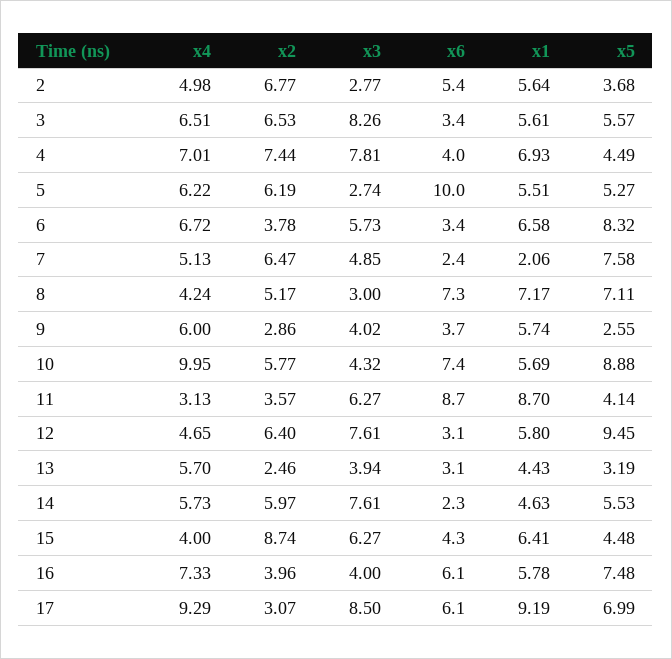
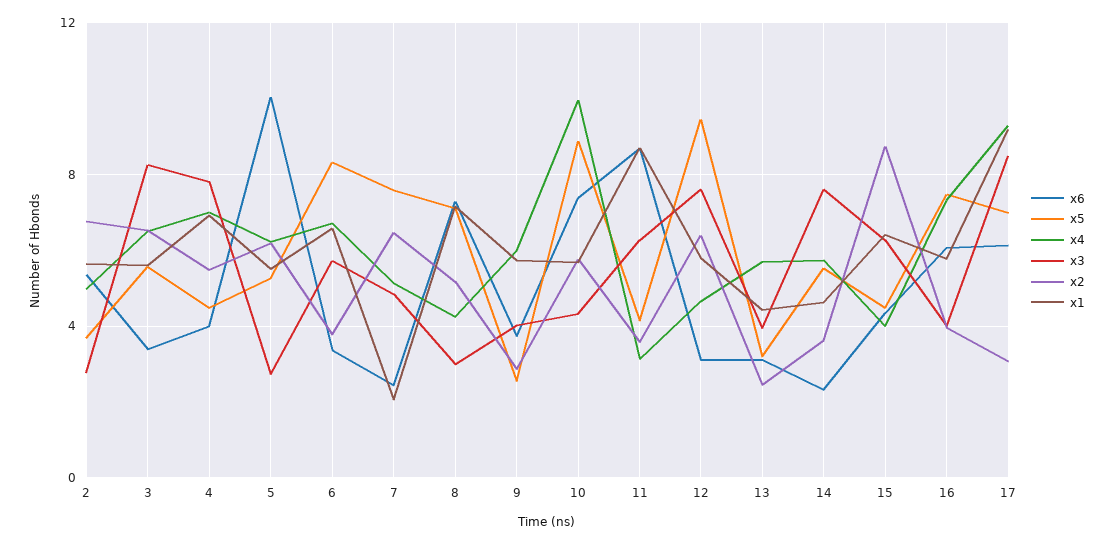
  {
    "x4": {
      "2": 4.98,
      "3": 6.51,
      "4": 7.01,
      "5": 6.22,
      "6": 6.72,
      "7": 5.13,
      "8": 4.24,
      "9": 6,
      "10": 9.95,
      "11": 3.13,
      "12": 4.65,
      "13": 5.7,
      "14": 5.73,
      "15": 4,
      "16": 7.33,
      "17": 9.29
    },
    "x2": {
      "2": 6.77,
      "3": 6.53,
-     "4": 7.44,
+     "4": 5.5,
      "5": 6.19,
      "6": 3.78,
      "7": 6.47,
      "8": 5.17,
      "9": 2.86,
      "10": 5.77,
      "11": 3.57,
      "12": 6.4,
      "13": 2.46,
-     "14": 5.97,
+     "14": 3.5,
      "15": 8.74,
      "16": 3.96,
      "17": 3.07
    },
    "x3": {
      "2": 2.77,
      "3": 8.26,
      "4": 7.81,
      "5": 2.74,
      "6": 5.73,
      "7": 4.85,
      "8": 3,
      "9": 4.02,
      "10": 4.32,
      "11": 6.27,
      "12": 7.61,
      "13": 3.94,
      "14": 7.61,
      "15": 6.27,
      "16": 4,
      "17": 8.5
    },
    "x6": {
      "2": 5.4,
      "3": 3.4,
      "4": 4,
      "5": 10,
      "6": 3.4,
      "7": 2.4,
      "8": 7.3,
      "9": 3.7,
      "10": 7.4,
      "11": 8.7,
      "12": 3.1,
      "13": 3.1,
      "14": 2.3,
      "15": 4.3,
      "16": 6.1,
      "17": 6.1
    },
    "x1": {
      "2": 5.64,
      "3": 5.61,
      "4": 6.93,
      "5": 5.51,
      "6": 6.58,
      "7": 2.06,
      "8": 7.17,
      "9": 5.74,
      "10": 5.69,
      "11": 8.7,
      "12": 5.8,
      "13": 4.43,
      "14": 4.63,
      "15": 6.41,
      "16": 5.78,
      "17": 9.19
    },
    "x5": {
      "2": 3.68,
      "3": 5.57,
      "4": 4.49,
      "5": 5.27,
      "6": 8.32,
      "7": 7.58,
      "8": 7.11,
      "9": 2.55,
      "10": 8.88,
      "11": 4.14,
      "12": 9.45,
      "13": 3.19,
      "14": 5.53,
      "15": 4.48,
      "16": 7.48,
      "17": 6.99
    }
  }

